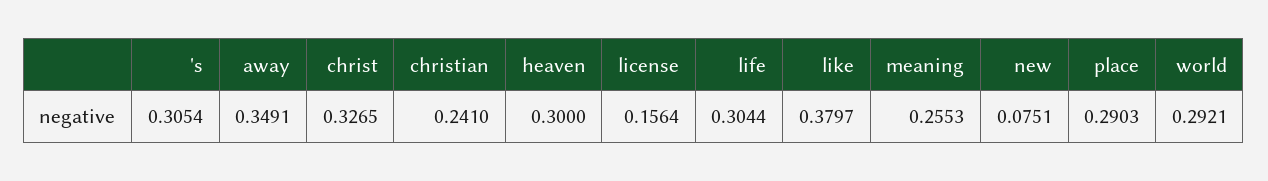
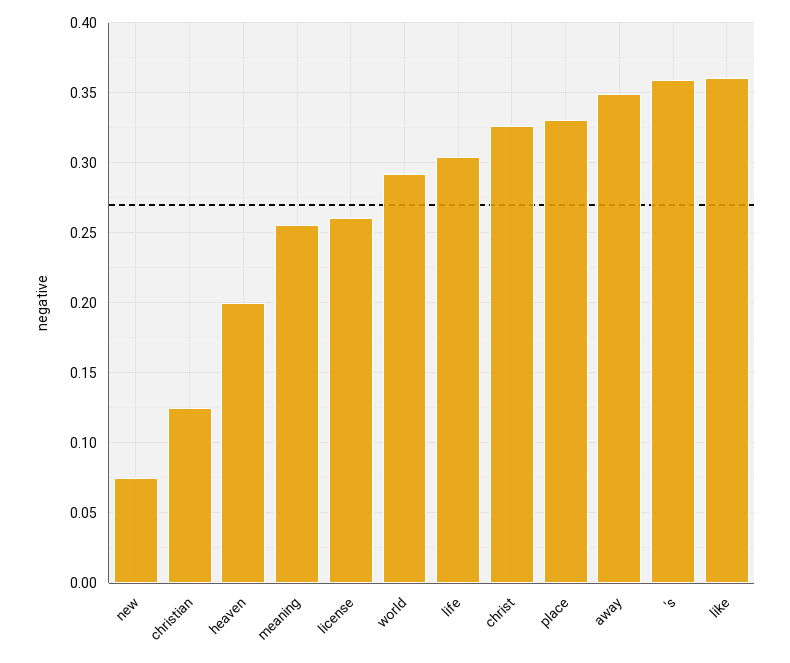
  {
-   "'s": 0.3054,
+   "'s": 0.36,
    "away": 0.3491,
    "christ": 0.3265,
-   "christian": 0.241,
+   "christian": 0.125,
-   "heaven": 0.3,
+   "heaven": 0.2,
-   "license": 0.1564,
+   "license": 0.26,
    "life": 0.3044,
-   "like": 0.3797,
+   "like": 0.36,
    "meaning": 0.2553,
    "new": 0.0751,
-   "place": 0.2903,
+   "place": 0.33,
    "world": 0.2921
  }

